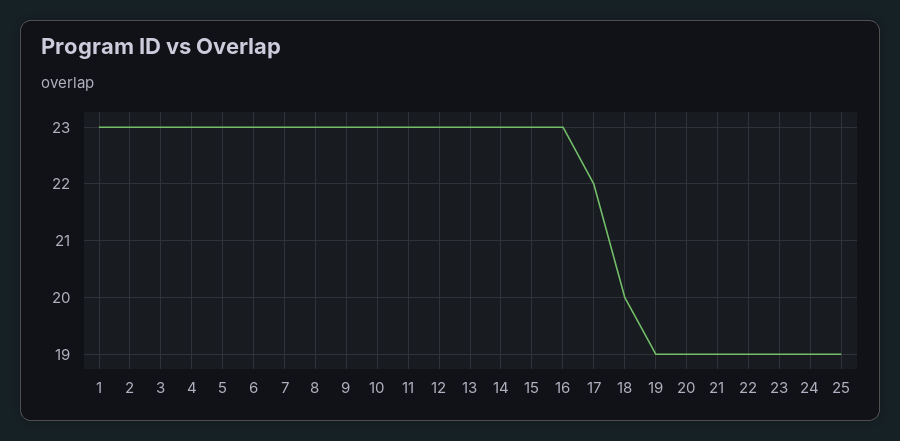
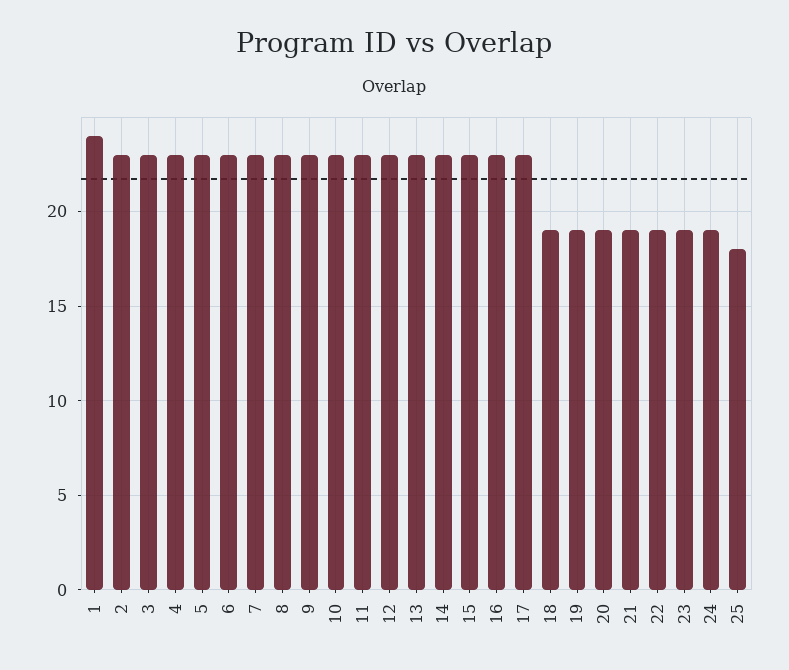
  {
-   "1": 23,
+   "1": 24,
    "2": 23,
    "3": 23,
    "4": 23,
    "5": 23,
    "6": 23,
    "7": 23,
    "8": 23,
    "9": 23,
    "10": 23,
    "11": 23,
    "12": 23,
    "13": 23,
    "14": 23,
    "15": 23,
    "16": 23,
-   "17": 22,
+   "17": 23,
-   "18": 20,
+   "18": 19,
    "19": 19,
    "20": 19,
    "21": 19,
    "22": 19,
    "23": 19,
    "24": 19,
-   "25": 19
+   "25": 18
  }

